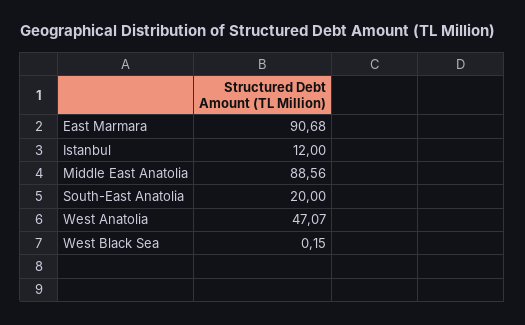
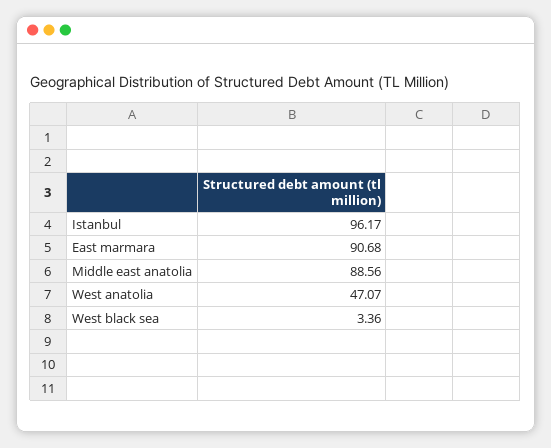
  {
    "East Marmara": 90.68,
-   "Istanbul": 12,
+   "Istanbul": 96.17,
    "Middle East Anatolia": 88.56,
-   "South-East Anatolia": 20,
    "West Anatolia": 47.07,
-   "West Black Sea": 0.15
+   "West Black Sea": 3.36
  }

